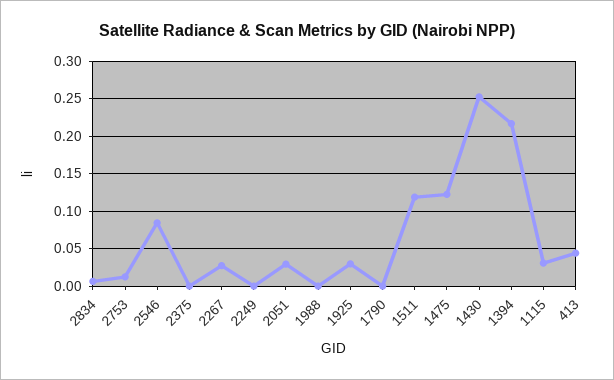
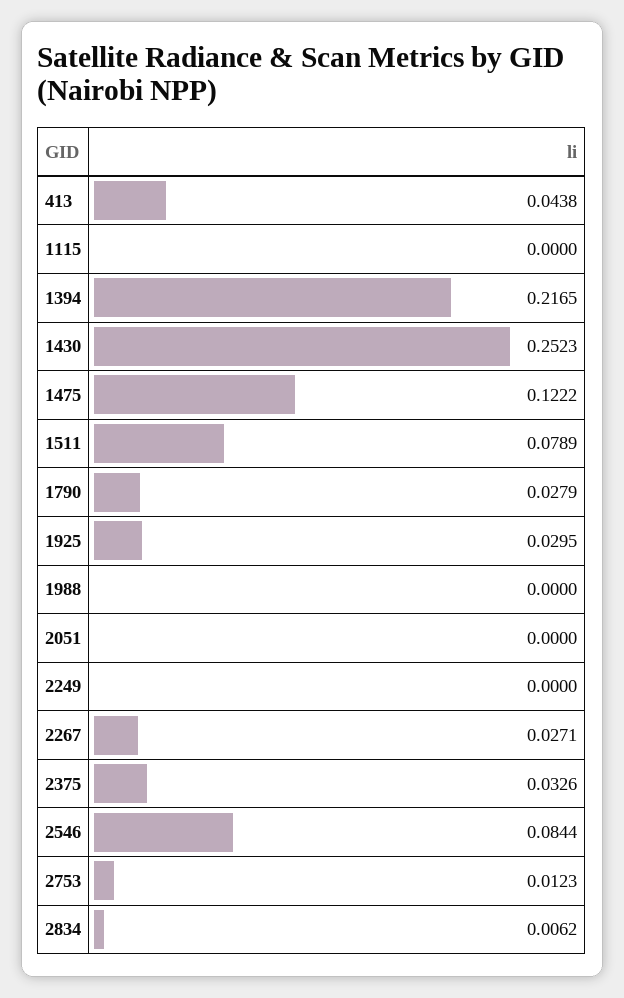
  {
    "2834": 0.0062,
    "2753": 0.0123,
    "2546": 0.0844,
-   "2375": 0,
+   "2375": 0.0326,
    "2267": 0.0271,
    "2249": 0,
-   "2051": 0.03,
+   "2051": 0,
    "1988": 0,
    "1925": 0.0295,
-   "1790": 0,
+   "1790": 0.0279,
-   "1511": 0.12,
+   "1511": 0.0789,
    "1475": 0.1222,
    "1430": 0.2523,
    "1394": 0.2165,
-   "1115": 0.03,
+   "1115": 0,
    "413": 0.0438
  }

